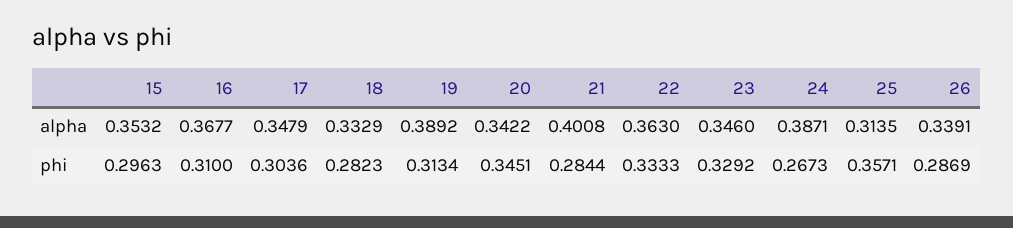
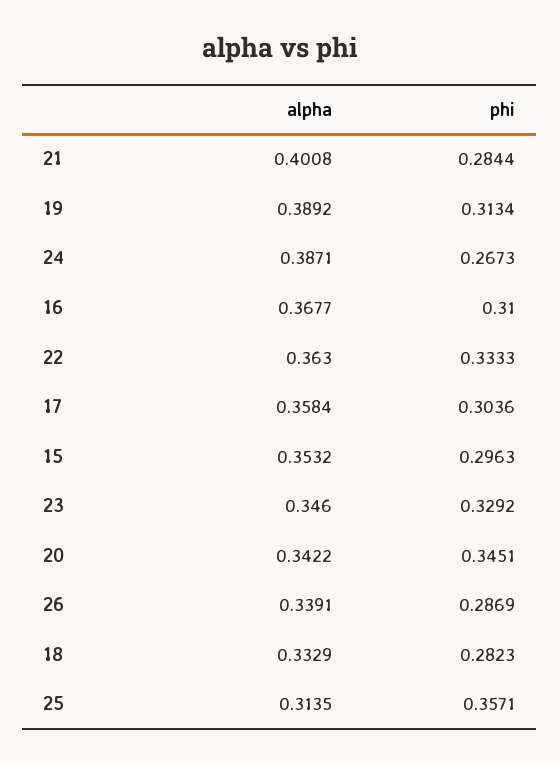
  {
    "15": {
      "alpha": 0.3532,
      "phi": 0.2963
    },
    "16": {
      "alpha": 0.3677,
      "phi": 0.31
    },
    "17": {
-     "alpha": 0.3479,
+     "alpha": 0.3584,
      "phi": 0.3036
    },
    "18": {
      "alpha": 0.3329,
      "phi": 0.2823
    },
    "19": {
      "alpha": 0.3892,
      "phi": 0.3134
    },
    "20": {
      "alpha": 0.3422,
      "phi": 0.3451
    },
    "21": {
      "alpha": 0.4008,
      "phi": 0.2844
    },
    "22": {
      "alpha": 0.363,
      "phi": 0.3333
    },
    "23": {
      "alpha": 0.346,
      "phi": 0.3292
    },
    "24": {
      "alpha": 0.3871,
      "phi": 0.2673
    },
    "25": {
      "alpha": 0.3135,
      "phi": 0.3571
    },
    "26": {
      "alpha": 0.3391,
      "phi": 0.2869
    }
  }

